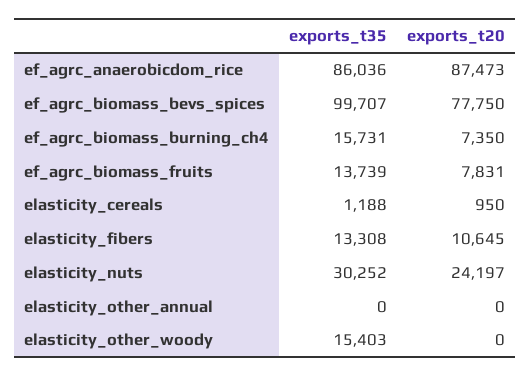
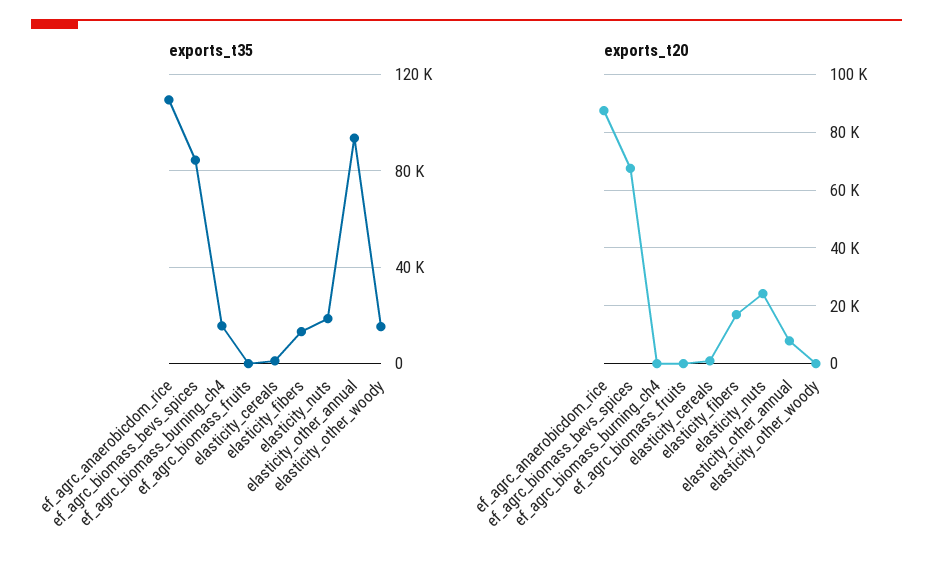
  {
    "exports_t35": {
-     "ef_agrc_anaerobicdom_rice": 86036,
+     "ef_agrc_anaerobicdom_rice": 110000,
-     "ef_agrc_biomass_bevs_spices": 99707,
+     "ef_agrc_biomass_bevs_spices": 85000,
      "ef_agrc_biomass_burning_ch4": 15731,
-     "ef_agrc_biomass_fruits": 13739,
+     "ef_agrc_biomass_fruits": 0,
      "elasticity_cereals": 1188,
      "elasticity_fibers": 13308,
-     "elasticity_nuts": 30252,
+     "elasticity_nuts": 20000,
-     "elasticity_other_annual": 0,
+     "elasticity_other_annual": 95000,
      "elasticity_other_woody": 15403
    },
    "exports_t20": {
      "ef_agrc_anaerobicdom_rice": 87473,
-     "ef_agrc_biomass_bevs_spices": 77750,
+     "ef_agrc_biomass_bevs_spices": 67500,
-     "ef_agrc_biomass_burning_ch4": 7350,
+     "ef_agrc_biomass_burning_ch4": 0,
-     "ef_agrc_biomass_fruits": 7831,
+     "ef_agrc_biomass_fruits": 0,
      "elasticity_cereals": 950,
-     "elasticity_fibers": 10645,
+     "elasticity_fibers": 17500,
      "elasticity_nuts": 24197,
-     "elasticity_other_annual": 0,
+     "elasticity_other_annual": 7500,
      "elasticity_other_woody": 0
    }
  }

